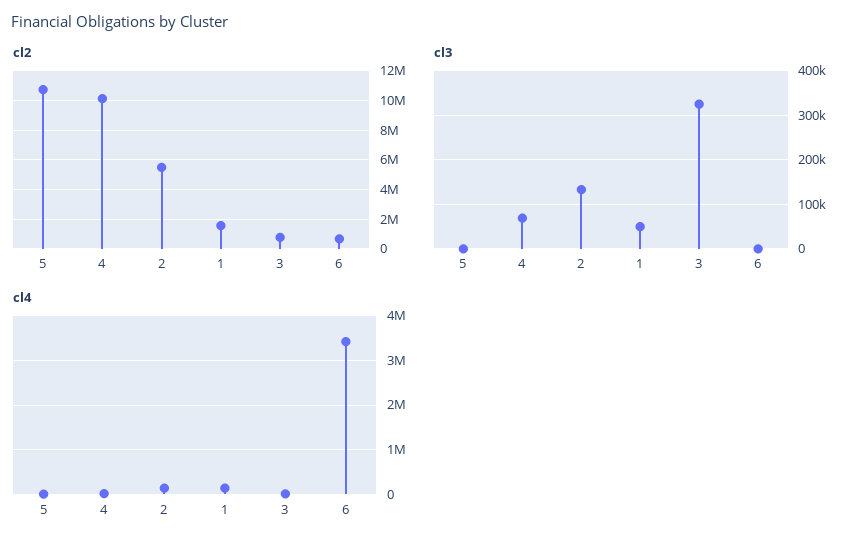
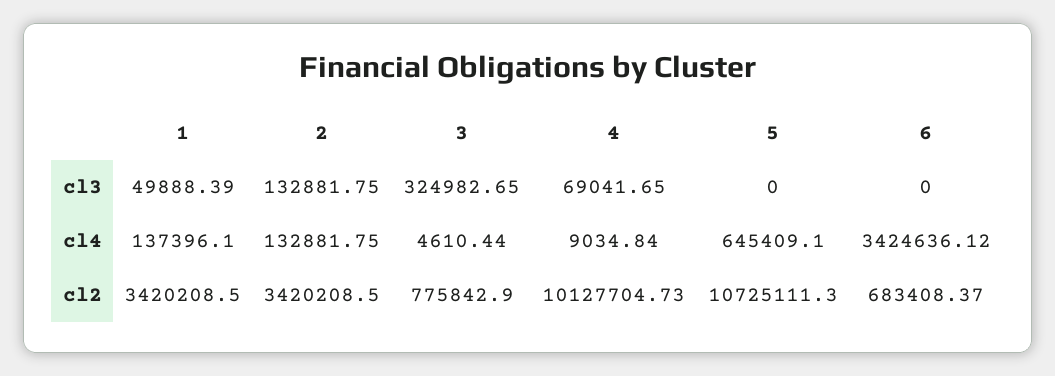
  {
    "cl2": {
      "5": 10725111.3,
      "4": 10127704.73,
-     "2": 5500000,
+     "2": 3420208.5,
-     "1": 1500000,
+     "1": 3420208.5,
      "3": 775842.9,
      "6": 683408.37
    },
    "cl3": {
      "5": 0,
      "4": 69041.65,
      "2": 132881.75,
      "1": 49888.39,
      "3": 324982.65,
      "6": 0
    },
    "cl4": {
-     "5": 0,
+     "5": 645409.1,
      "4": 9034.84,
      "2": 132881.75,
      "1": 137396.1,
      "3": 4610.44,
      "6": 3424636.12
    }
  }

